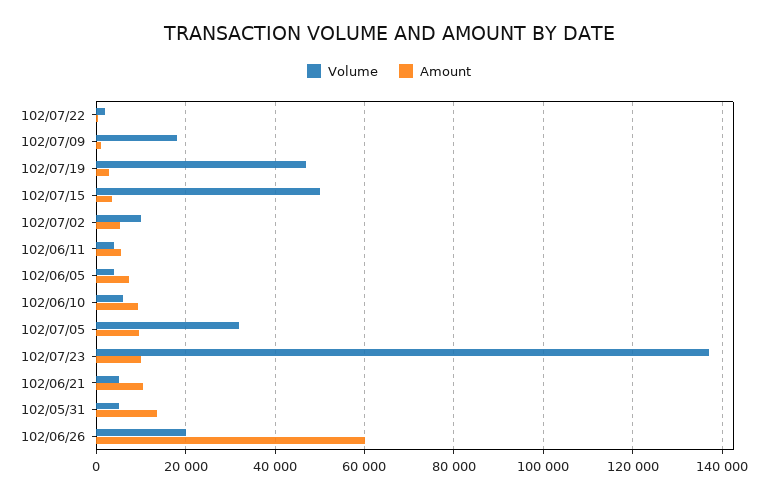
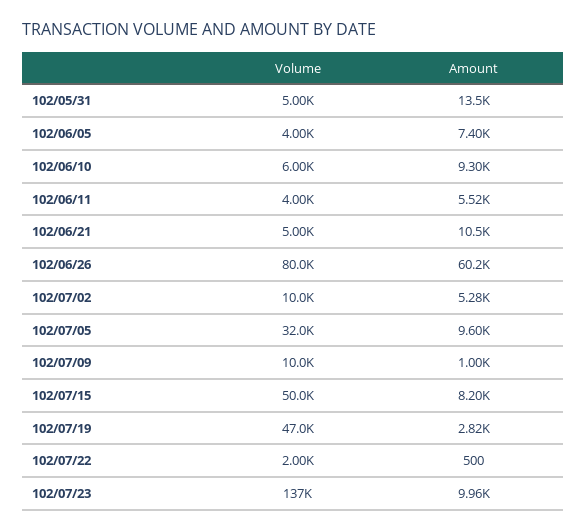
  {
    "Volume": {
      "102/07/22": 2000,
-     "102/07/09": 18000,
+     "102/07/09": 10000,
      "102/07/19": 47000,
      "102/07/15": 50000,
      "102/07/02": 10000,
      "102/06/11": 4000,
      "102/06/05": 4000,
      "102/06/10": 6000,
      "102/07/05": 32000,
      "102/07/23": 137000,
      "102/06/21": 5000,
      "102/05/31": 5000,
-     "102/06/26": 20000
+     "102/06/26": 80000
    },
    "Amount": {
      "102/07/22": 500,
      "102/07/09": 1000,
      "102/07/19": 2820,
-     "102/07/15": 4000,
+     "102/07/15": 8200,
      "102/07/02": 5280,
      "102/06/11": 5520,
      "102/06/05": 7400,
      "102/06/10": 9300,
      "102/07/05": 9600,
      "102/07/23": 9960,
      "102/06/21": 10500,
      "102/05/31": 13500,
      "102/06/26": 60200
    }
  }

